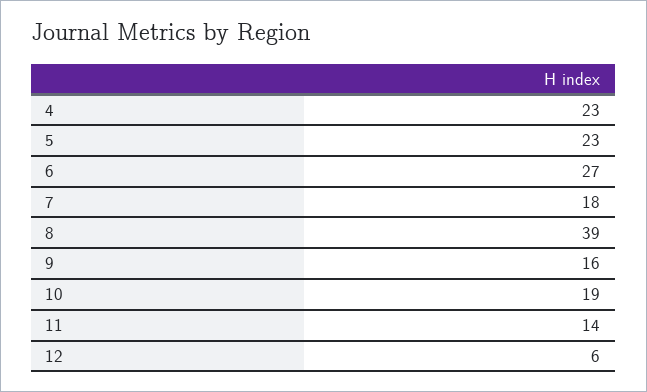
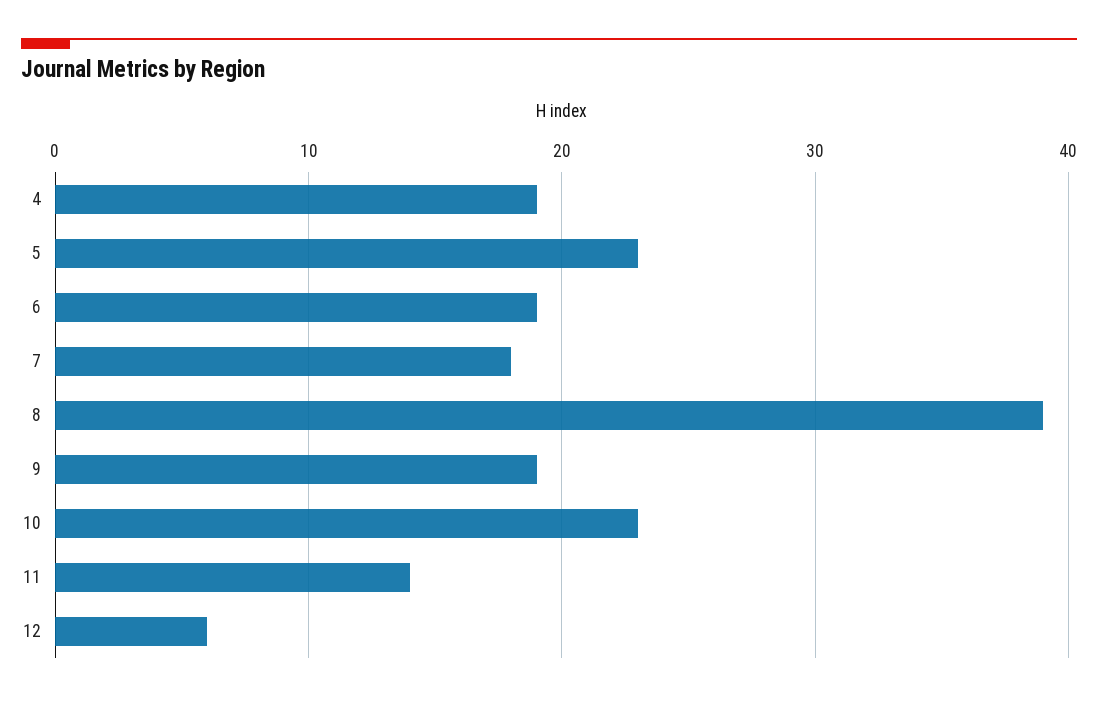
  {
-   "4": 23,
+   "4": 19,
    "5": 23,
-   "6": 27,
+   "6": 19,
    "7": 18,
    "8": 39,
-   "9": 16,
+   "9": 19,
-   "10": 19,
+   "10": 23,
    "11": 14,
    "12": 6
  }

